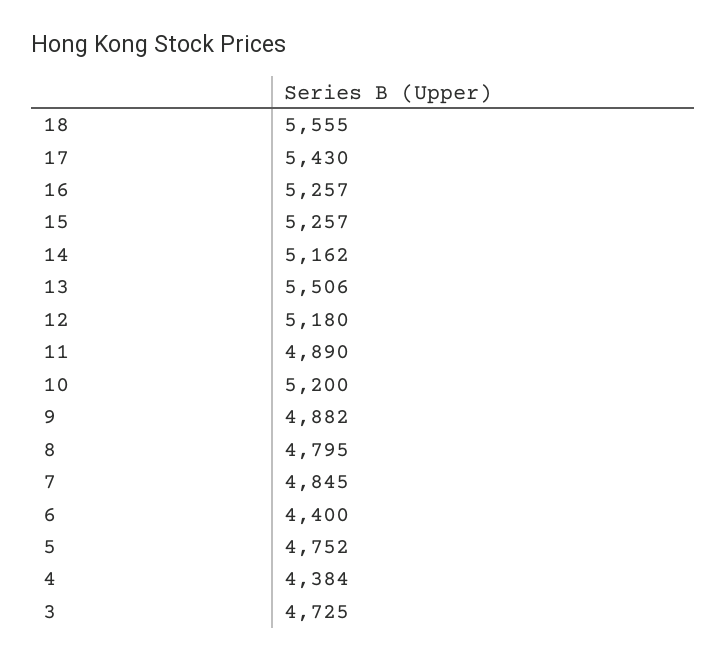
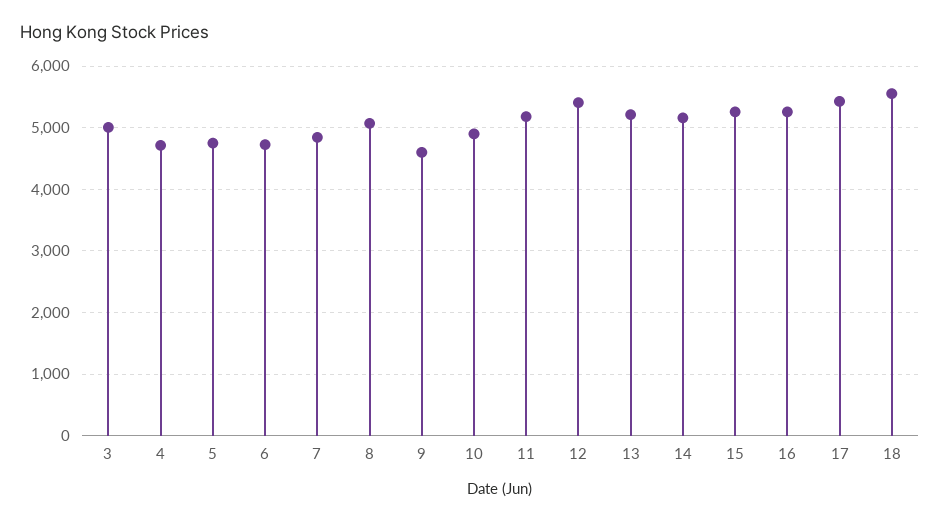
  {
    "18": 5555,
    "17": 5430,
    "16": 5257,
    "15": 5257,
    "14": 5162,
-   "13": 5506,
+   "13": 5200,
-   "12": 5180,
+   "12": 5400,
-   "11": 4890,
+   "11": 5200,
-   "10": 5200,
+   "10": 4900,
-   "9": 4882,
+   "9": 4600,
-   "8": 4795,
+   "8": 5100,
    "7": 4845,
-   "6": 4400,
+   "6": 4700,
    "5": 4752,
-   "4": 4384,
+   "4": 4700,
-   "3": 4725
+   "3": 5000
  }

